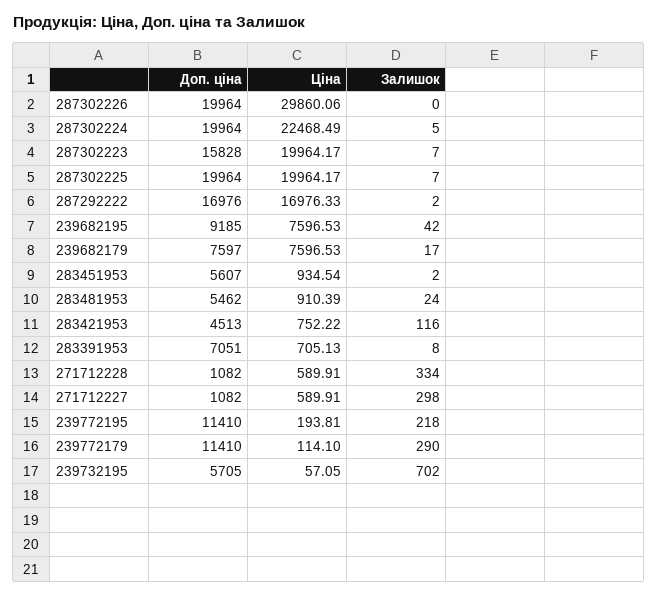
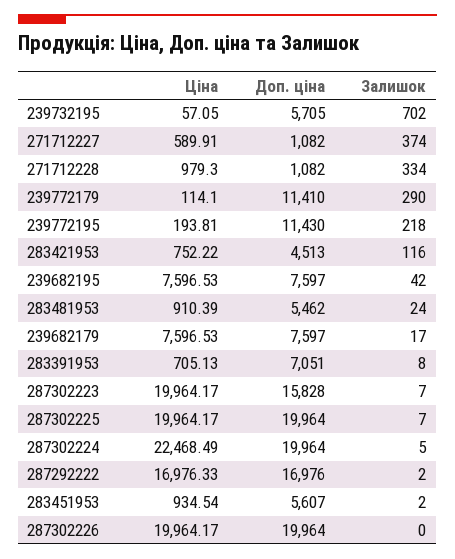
  {
    "Доп. ціна": {
      "287302226": 19964,
      "287302224": 19964,
      "287302223": 15828,
      "287302225": 19964,
      "287292222": 16976,
-     "239682195": 9185,
+     "239682195": 7597,
      "239682179": 7597,
      "283451953": 5607,
      "283481953": 5462,
      "283421953": 4513,
      "283391953": 7051,
      "271712228": 1082,
      "271712227": 1082,
-     "239772195": 11410,
+     "239772195": 11430,
      "239772179": 11410,
      "239732195": 5705
    },
    "Ціна": {
-     "287302226": 29860.06,
+     "287302226": 19964.17,
      "287302224": 22468.49,
      "287302223": 19964.17,
      "287302225": 19964.17,
      "287292222": 16976.33,
      "239682195": 7596.53,
      "239682179": 7596.53,
      "283451953": 934.54,
      "283481953": 910.39,
      "283421953": 752.22,
      "283391953": 705.13,
-     "271712228": 589.91,
+     "271712228": 979.3,
      "271712227": 589.91,
      "239772195": 193.81,
      "239772179": 114.1,
      "239732195": 57.05
    },
    "Залишок": {
      "287302226": 0,
      "287302224": 5,
      "287302223": 7,
      "287302225": 7,
      "287292222": 2,
      "239682195": 42,
      "239682179": 17,
      "283451953": 2,
      "283481953": 24,
      "283421953": 116,
      "283391953": 8,
      "271712228": 334,
-     "271712227": 298,
+     "271712227": 374,
      "239772195": 218,
      "239772179": 290,
      "239732195": 702
    }
  }

